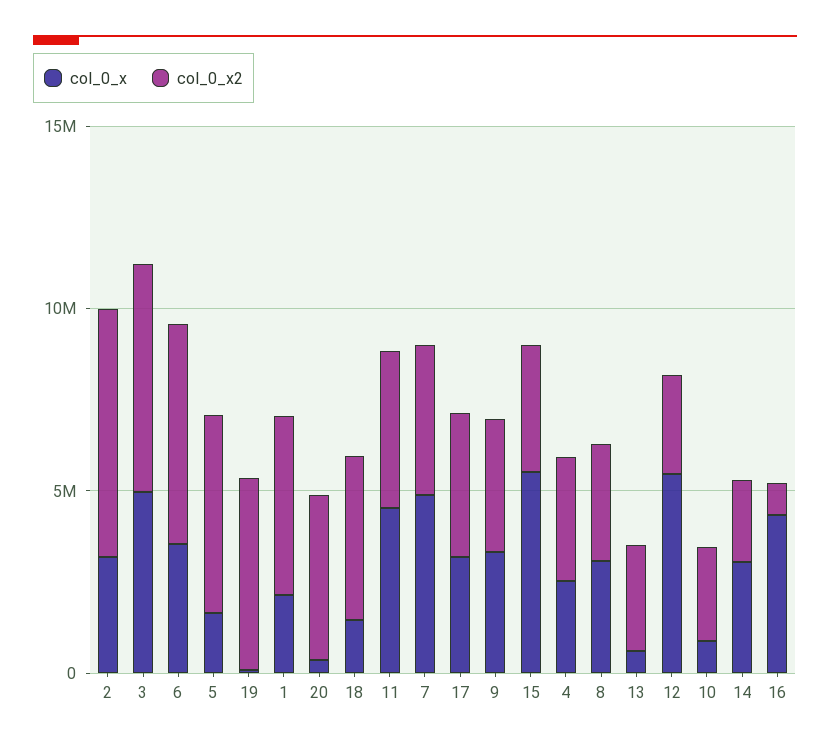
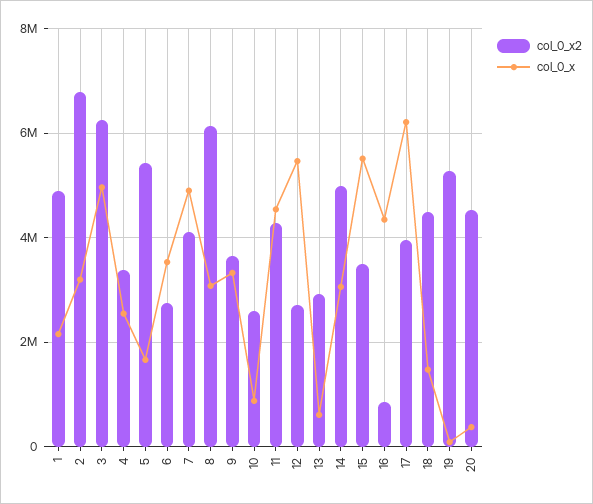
  {
    "col_0_x": {
      "2": 3200000,
      "3": 5000000,
      "6": 3600000,
      "5": 1600000,
      "19": 0,
      "1": 2200000,
      "20": 400000,
      "18": 1400000,
      "11": 4600000,
      "7": 4800000,
-     "17": 3000000,
+     "17": 6200000,
      "9": 3400000,
      "15": 5600000,
      "4": 2600000,
      "8": 3000000,
      "13": 600000,
      "12": 5400000,
      "10": 800000,
      "14": 3000000,
      "16": 4400000
    },
    "col_0_x2": {
      "2": 6800000,
      "3": 6200000,
-     "6": 6000000,
+     "6": 2800000,
      "5": 5400000,
      "19": 5200000,
      "1": 4800000,
      "20": 4600000,
      "18": 4400000,
      "11": 4200000,
      "7": 4200000,
      "17": 4000000,
      "9": 3600000,
      "15": 3600000,
      "4": 3400000,
-     "8": 3000000,
+     "8": 6200000,
      "13": 3000000,
      "12": 2800000,
      "10": 2600000,
-     "14": 2000000,
+     "14": 5000000,
      "16": 800000
    }
  }

